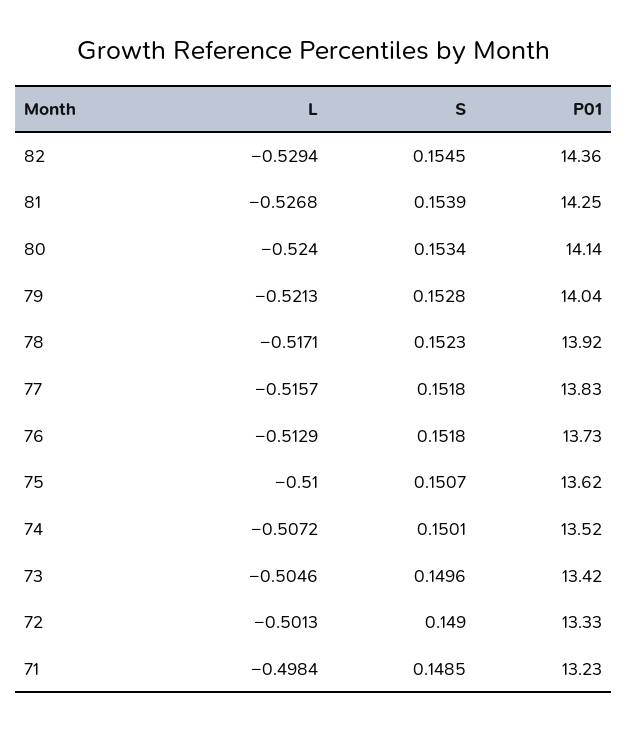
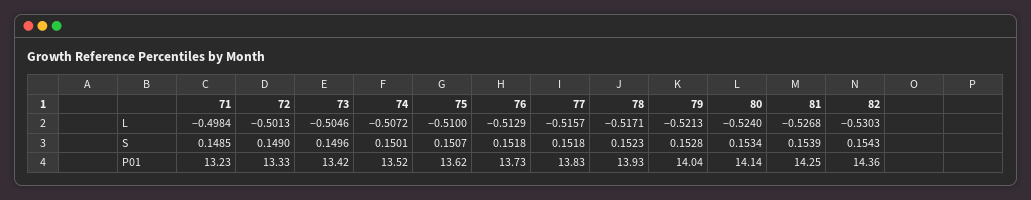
  {
    "L": {
-     "82": -0.5294,
+     "82": -0.5303,
      "81": -0.5268,
      "80": -0.524,
      "79": -0.5213,
      "78": -0.5171,
      "77": -0.5157,
      "76": -0.5129,
      "75": -0.51,
      "74": -0.5072,
      "73": -0.5046,
      "72": -0.5013,
      "71": -0.4984
    },
    "S": {
-     "82": 0.1545,
+     "82": 0.1543,
      "81": 0.1539,
      "80": 0.1534,
      "79": 0.1528,
      "78": 0.1523,
      "77": 0.1518,
      "76": 0.1518,
      "75": 0.1507,
      "74": 0.1501,
      "73": 0.1496,
      "72": 0.149,
      "71": 0.1485
    },
    "P01": {
      "82": 14.36,
      "81": 14.25,
      "80": 14.14,
      "79": 14.04,
-     "78": 13.92,
+     "78": 13.93,
      "77": 13.83,
      "76": 13.73,
      "75": 13.62,
      "74": 13.52,
      "73": 13.42,
      "72": 13.33,
      "71": 13.23
    }
  }

